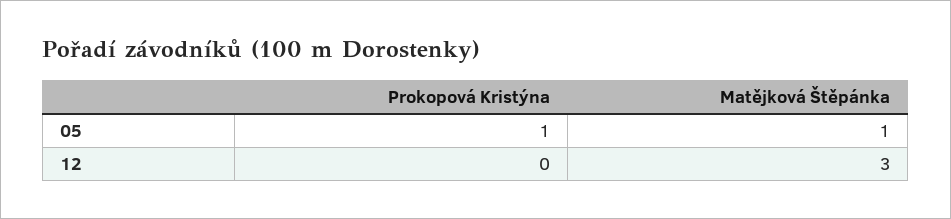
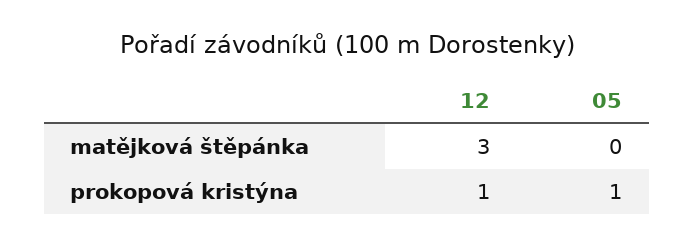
  {
    "Prokopová Kristýna": {
      "05": 1,
-     "12": 0
+     "12": 1
    },
    "Matějková Štěpánka": {
-     "05": 1,
+     "05": 0,
      "12": 3
    }
  }

